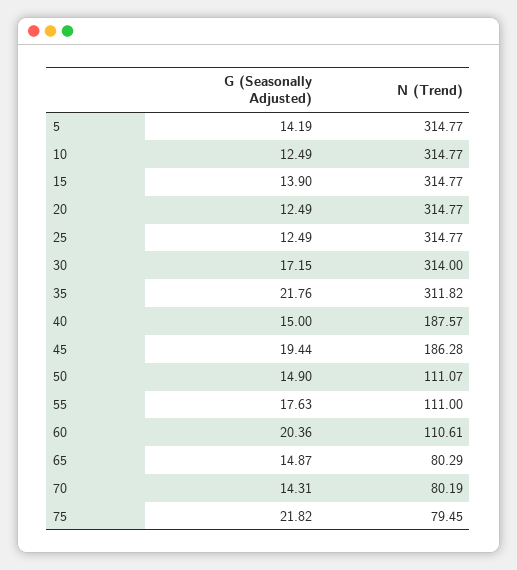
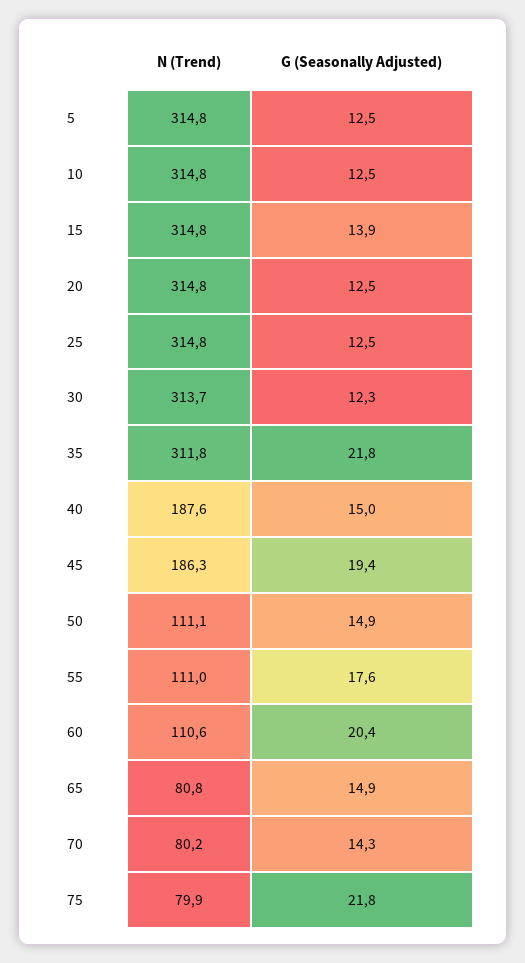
  {
    "G (Seasonally Adjusted)": {
-     "5": 14.19,
+     "5": 12.5,
      "10": 12.49,
      "15": 13.9,
      "20": 12.49,
      "25": 12.49,
-     "30": 17.15,
+     "30": 12.3,
      "35": 21.76,
      "40": 15,
      "45": 19.44,
      "50": 14.9,
      "55": 17.63,
      "60": 20.36,
      "65": 14.87,
      "70": 14.31,
      "75": 21.82
    },
    "N (Trend)": {
      "5": 314.77,
      "10": 314.77,
      "15": 314.77,
      "20": 314.77,
      "25": 314.77,
-     "30": 314,
+     "30": 313.7,
      "35": 311.82,
      "40": 187.57,
      "45": 186.28,
      "50": 111.07,
      "55": 111,
      "60": 110.61,
-     "65": 80.29,
+     "65": 80.8,
      "70": 80.19,
-     "75": 79.45
+     "75": 79.9
    }
  }

